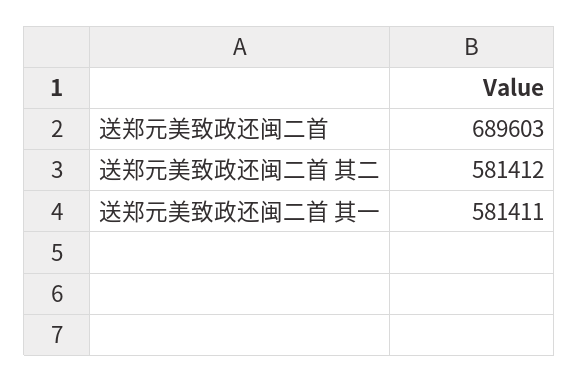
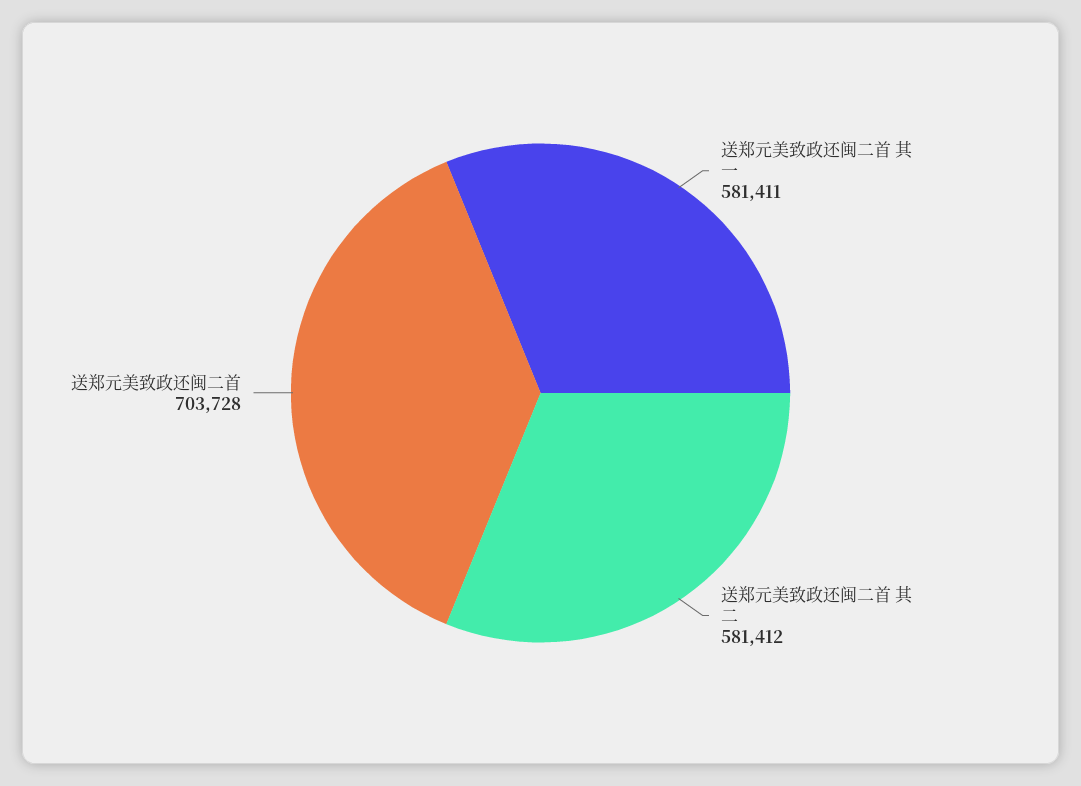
  {
-   "送郑元美致政还闽二首": 689603,
+   "送郑元美致政还闽二首": 703728,
    "送郑元美致政还闽二首 其二": 581412,
    "送郑元美致政还闽二首 其一": 581411
  }

